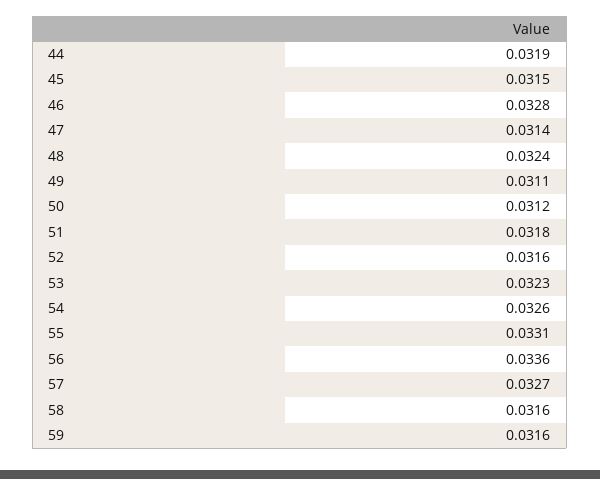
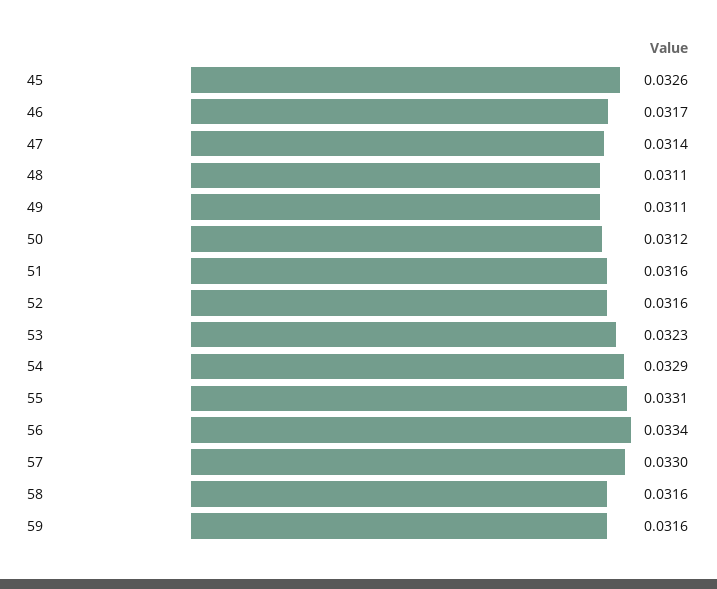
  {
-   "44": 0.0319,
-   "45": 0.0315,
+   "45": 0.0326,
-   "46": 0.0328,
+   "46": 0.0317,
    "47": 0.0314,
-   "48": 0.0324,
+   "48": 0.0311,
    "49": 0.0311,
    "50": 0.0312,
-   "51": 0.0318,
+   "51": 0.0316,
    "52": 0.0316,
    "53": 0.0323,
-   "54": 0.0326,
+   "54": 0.0329,
    "55": 0.0331,
-   "56": 0.0336,
+   "56": 0.0334,
-   "57": 0.0327,
+   "57": 0.033,
    "58": 0.0316,
    "59": 0.0316
  }

